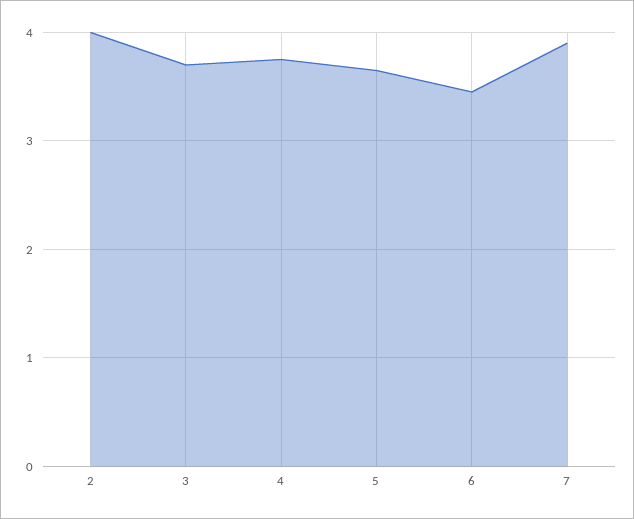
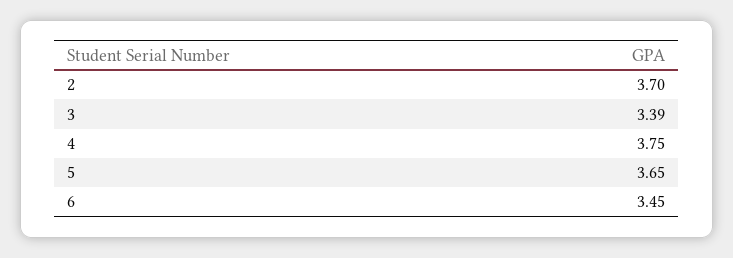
  {
-   "2": 4,
+   "2": 3.7,
-   "3": 3.7,
+   "3": 3.39,
    "4": 3.75,
    "5": 3.65,
-   "6": 3.45,
+   "6": 3.45
-   "7": 3.9
  }

